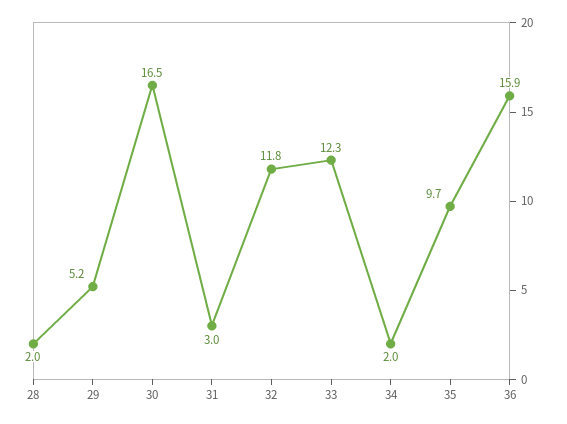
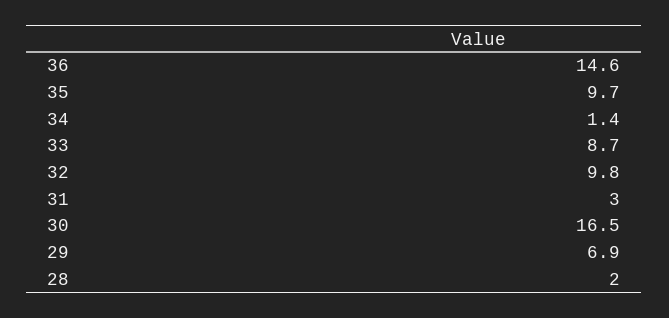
  {
    "28": 2,
-   "29": 5.2,
+   "29": 6.9,
    "30": 16.5,
    "31": 3,
-   "32": 11.8,
+   "32": 9.8,
-   "33": 12.3,
+   "33": 8.7,
-   "34": 2,
+   "34": 1.4,
    "35": 9.7,
-   "36": 15.9
+   "36": 14.6
  }

